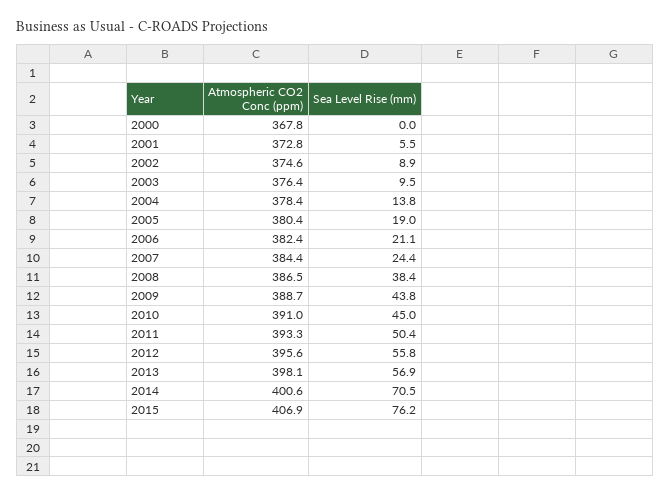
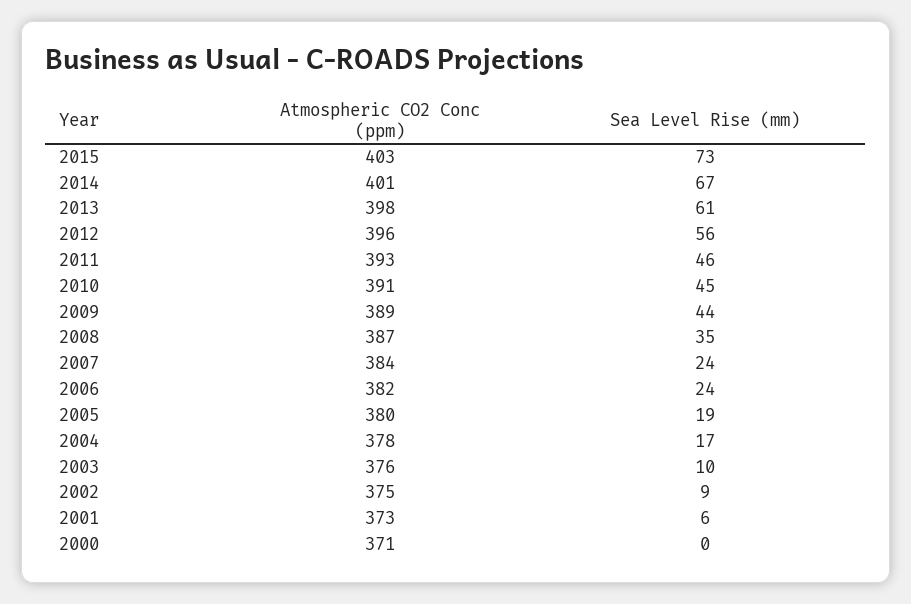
  {
    "Atmospheric CO2 Conc (ppm)": {
-     "2000": 367.8,
+     "2000": 371,
      "2001": 372.8,
      "2002": 374.6,
      "2003": 376.4,
      "2004": 378.4,
      "2005": 380.4,
      "2006": 382.4,
      "2007": 384.4,
      "2008": 386.5,
      "2009": 388.7,
      "2010": 391,
      "2011": 393.3,
      "2012": 395.6,
      "2013": 398.1,
      "2014": 400.6,
-     "2015": 406.9
+     "2015": 403
    },
    "Sea Level Rise (mm)": {
      "2000": 0,
      "2001": 5.5,
      "2002": 8.9,
      "2003": 9.5,
-     "2004": 13.8,
+     "2004": 17,
      "2005": 19,
-     "2006": 21.1,
+     "2006": 24,
      "2007": 24.4,
-     "2008": 38.4,
+     "2008": 35,
      "2009": 43.8,
      "2010": 45,
-     "2011": 50.4,
+     "2011": 46,
      "2012": 55.8,
-     "2013": 56.9,
+     "2013": 61,
-     "2014": 70.5,
+     "2014": 67,
-     "2015": 76.2
+     "2015": 73
    }
  }

